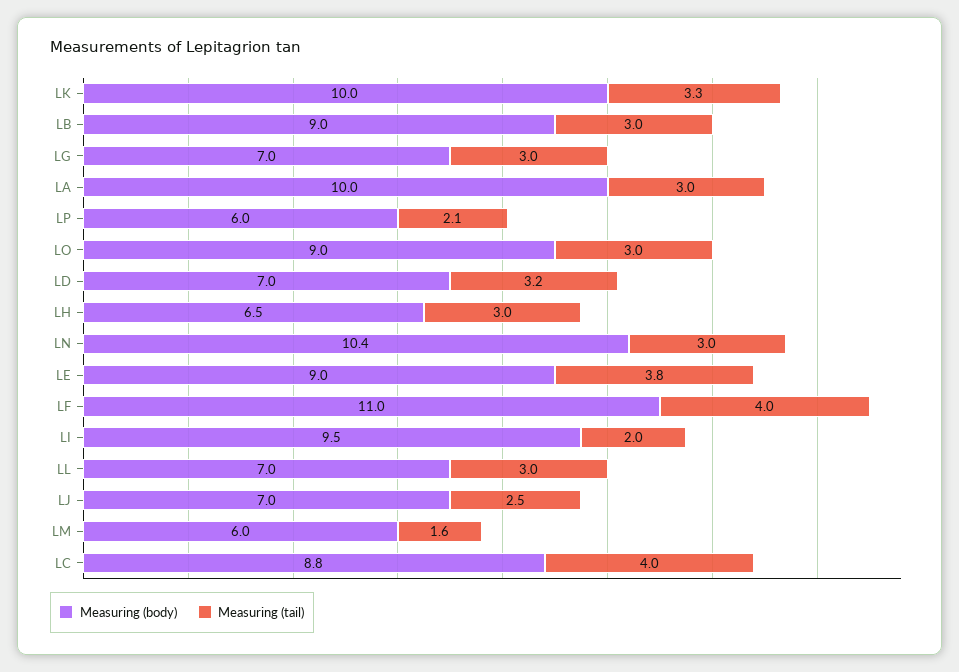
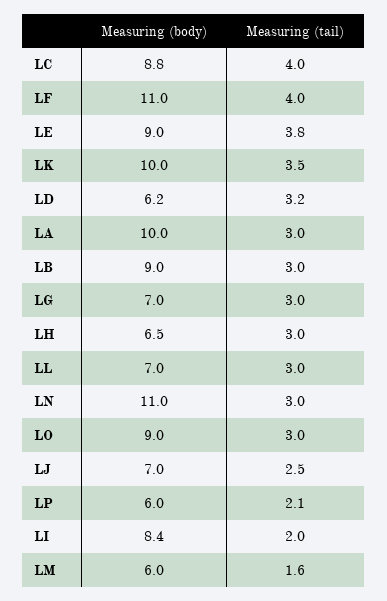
  {
    "Measuring (body)": {
      "LK": 10,
      "LB": 9,
      "LG": 7,
      "LA": 10,
      "LP": 6,
      "LO": 9,
-     "LD": 7,
+     "LD": 6.2,
      "LH": 6.5,
-     "LN": 10.4,
+     "LN": 11,
      "LE": 9,
      "LF": 11,
-     "LI": 9.5,
+     "LI": 8.4,
      "LL": 7,
      "LJ": 7,
      "LM": 6,
      "LC": 8.8
    },
    "Measuring (tail)": {
-     "LK": 3.3,
+     "LK": 3.5,
      "LB": 3,
      "LG": 3,
      "LA": 3,
      "LP": 2.1,
      "LO": 3,
      "LD": 3.2,
      "LH": 3,
      "LN": 3,
      "LE": 3.8,
      "LF": 4,
      "LI": 2,
      "LL": 3,
      "LJ": 2.5,
      "LM": 1.6,
      "LC": 4
    }
  }

